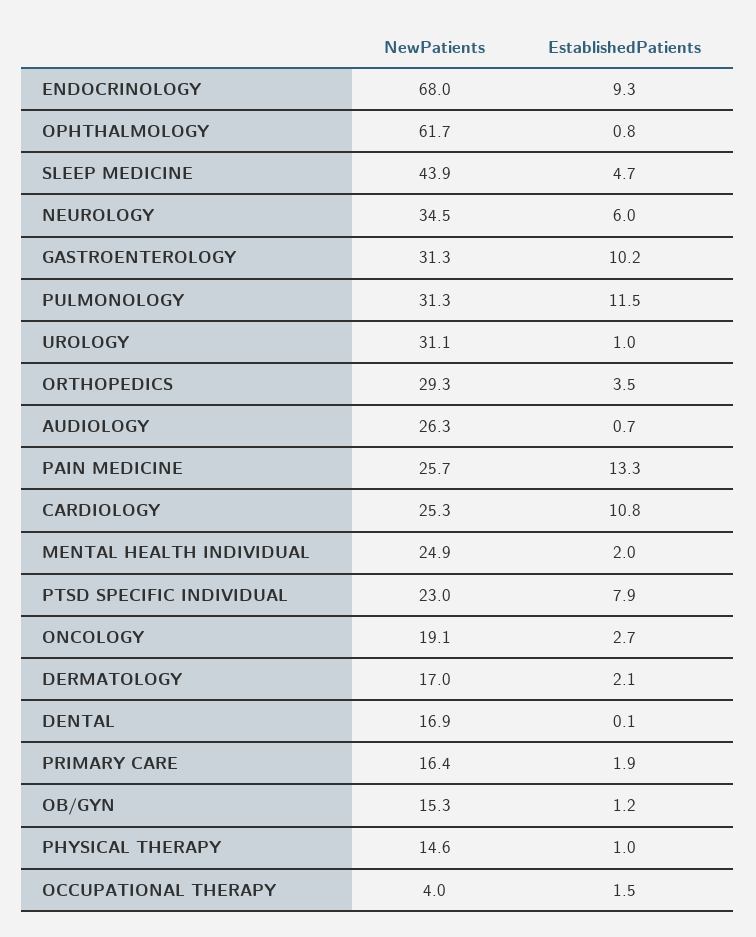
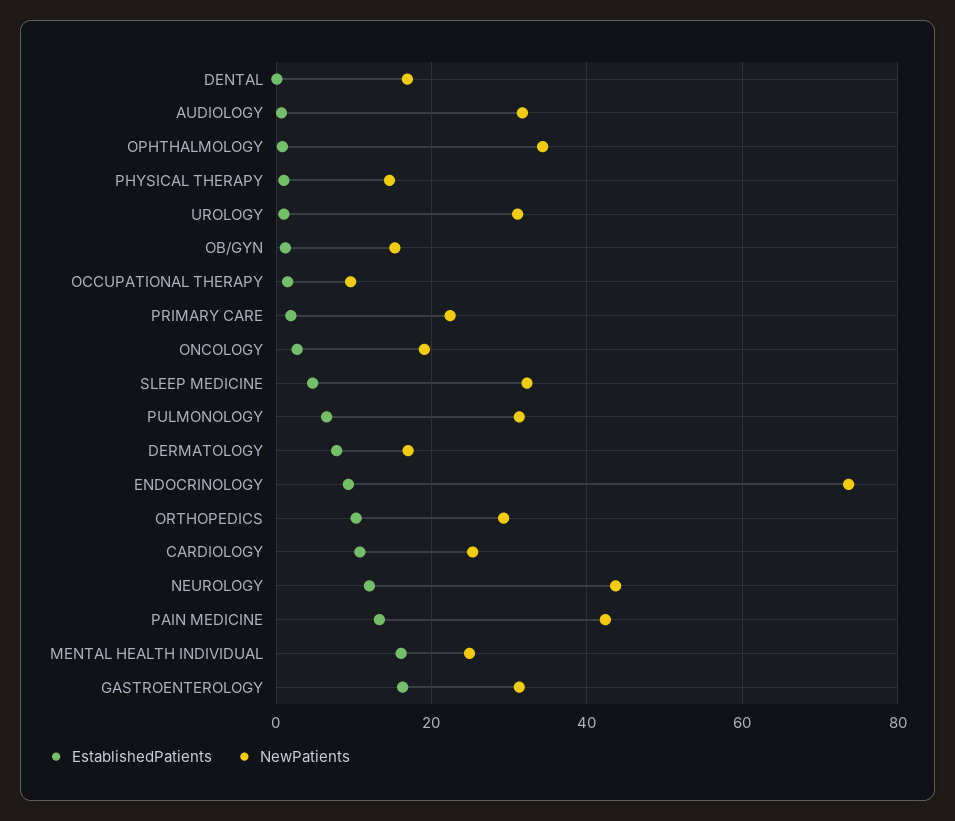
  {
    "NewPatients": {
-     "ENDOCRINOLOGY": 68,
+     "ENDOCRINOLOGY": 74,
-     "OPHTHALMOLOGY": 61.7,
+     "OPHTHALMOLOGY": 34,
-     "SLEEP MEDICINE": 43.9,
+     "SLEEP MEDICINE": 32,
-     "NEUROLOGY": 34.5,
+     "NEUROLOGY": 44,
      "GASTROENTEROLOGY": 31.3,
      "PULMONOLOGY": 31.3,
      "UROLOGY": 31.1,
      "ORTHOPEDICS": 29.3,
-     "AUDIOLOGY": 26.3,
+     "AUDIOLOGY": 32,
-     "PAIN MEDICINE": 25.7,
+     "PAIN MEDICINE": 42,
      "CARDIOLOGY": 25.3,
      "MENTAL HEALTH INDIVIDUAL": 24.9,
-     "PTSD SPECIFIC INDIVIDUAL": 23,
      "ONCOLOGY": 19.1,
      "DERMATOLOGY": 17,
      "DENTAL": 16.9,
-     "PRIMARY CARE": 16.4,
+     "PRIMARY CARE": 22,
      "OB/GYN": 15.3,
      "PHYSICAL THERAPY": 14.6,
-     "OCCUPATIONAL THERAPY": 4
+     "OCCUPATIONAL THERAPY": 10
    },
    "EstablishedPatients": {
      "ENDOCRINOLOGY": 9.3,
      "OPHTHALMOLOGY": 0.8,
      "SLEEP MEDICINE": 4.7,
-     "NEUROLOGY": 6,
+     "NEUROLOGY": 12,
-     "GASTROENTEROLOGY": 10.2,
+     "GASTROENTEROLOGY": 16,
-     "PULMONOLOGY": 11.5,
+     "PULMONOLOGY": 6,
      "UROLOGY": 1,
-     "ORTHOPEDICS": 3.5,
+     "ORTHOPEDICS": 10,
      "AUDIOLOGY": 0.7,
      "PAIN MEDICINE": 13.3,
      "CARDIOLOGY": 10.8,
-     "MENTAL HEALTH INDIVIDUAL": 2,
+     "MENTAL HEALTH INDIVIDUAL": 16,
-     "PTSD SPECIFIC INDIVIDUAL": 7.9,
      "ONCOLOGY": 2.7,
-     "DERMATOLOGY": 2.1,
+     "DERMATOLOGY": 8,
      "DENTAL": 0.1,
      "PRIMARY CARE": 1.9,
      "OB/GYN": 1.2,
      "PHYSICAL THERAPY": 1,
      "OCCUPATIONAL THERAPY": 1.5
    }
  }

